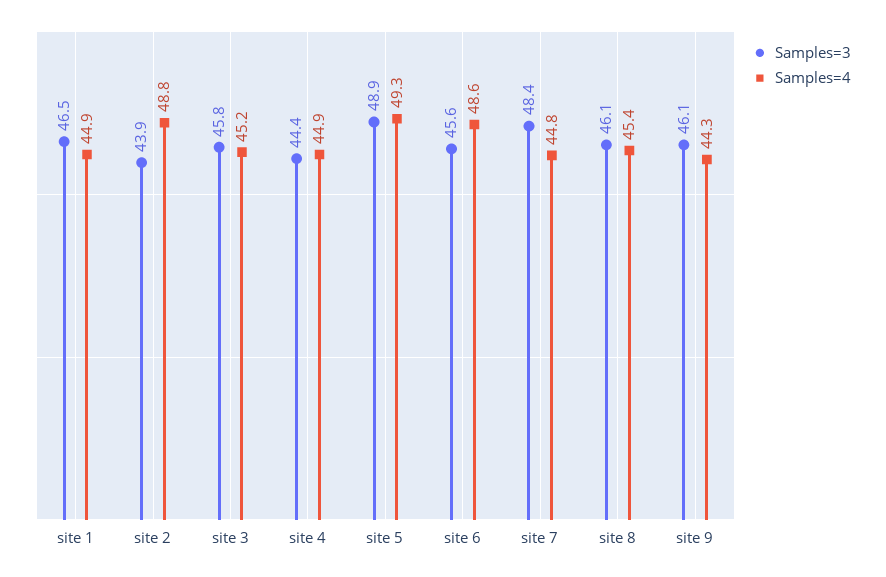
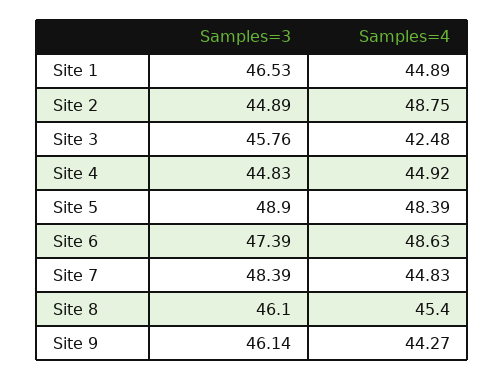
  {
    "Samples=3": {
      "site 1": 46.53,
-     "site 2": 43.9,
+     "site 2": 44.89,
      "site 3": 45.76,
-     "site 4": 44.4,
+     "site 4": 44.83,
      "site 5": 48.9,
-     "site 6": 45.6,
+     "site 6": 47.39,
      "site 7": 48.39,
      "site 8": 46.1,
      "site 9": 46.14
    },
    "Samples=4": {
      "site 1": 44.89,
      "site 2": 48.75,
-     "site 3": 45.2,
+     "site 3": 42.48,
      "site 4": 44.92,
-     "site 5": 49.3,
+     "site 5": 48.39,
      "site 6": 48.63,
      "site 7": 44.83,
      "site 8": 45.4,
      "site 9": 44.27
    }
  }

